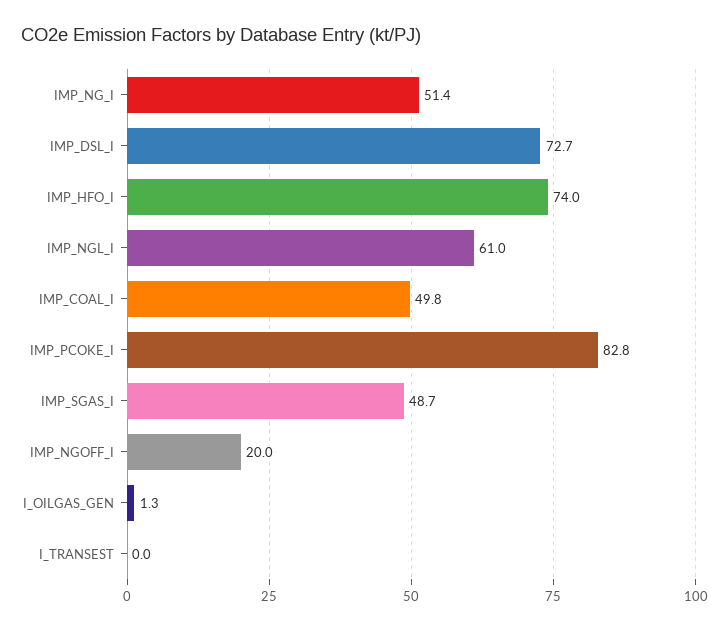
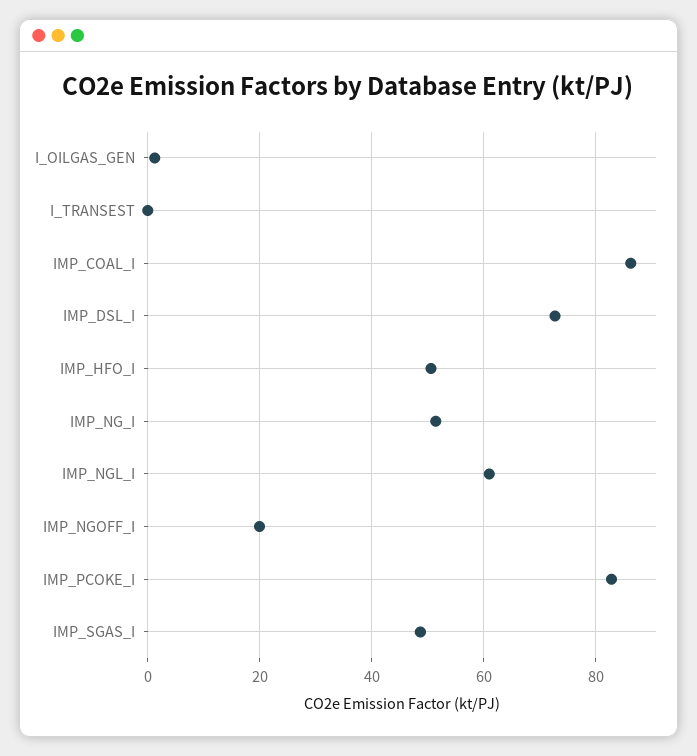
  {
    "IMP_NG_I": 51.4,
    "IMP_DSL_I": 72.7,
-   "IMP_HFO_I": 74,
+   "IMP_HFO_I": 50,
    "IMP_NGL_I": 61,
-   "IMP_COAL_I": 49.8,
+   "IMP_COAL_I": 86,
    "IMP_PCOKE_I": 82.8,
    "IMP_SGAS_I": 48.7,
    "IMP_NGOFF_I": 20,
    "I_OILGAS_GEN": 1.3,
    "I_TRANSEST": 0
  }

